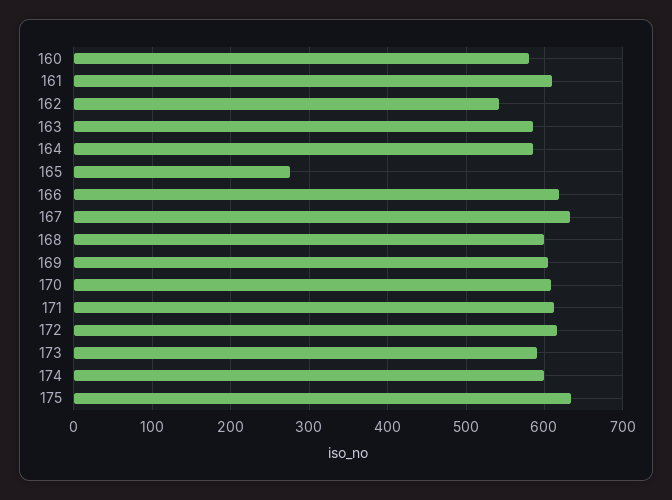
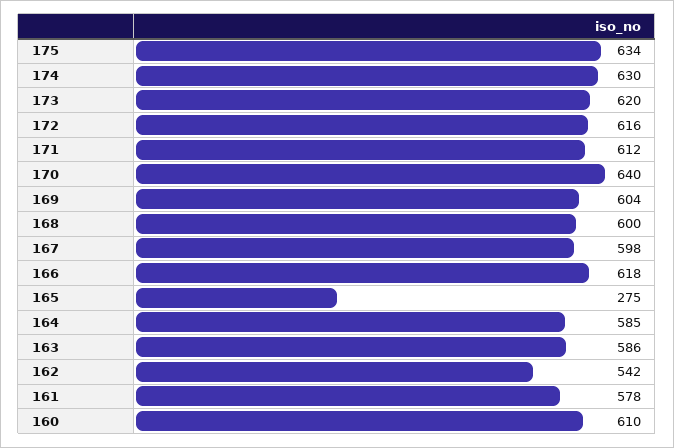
  {
-   "160": 580,
+   "160": 610,
-   "161": 610,
+   "161": 578,
    "162": 542,
    "163": 586,
    "164": 585,
    "165": 275,
    "166": 618,
-   "167": 630,
+   "167": 598,
    "168": 600,
    "169": 604,
-   "170": 610,
+   "170": 640,
    "171": 612,
    "172": 616,
-   "173": 590,
+   "173": 620,
-   "174": 600,
+   "174": 630,
    "175": 634
  }

